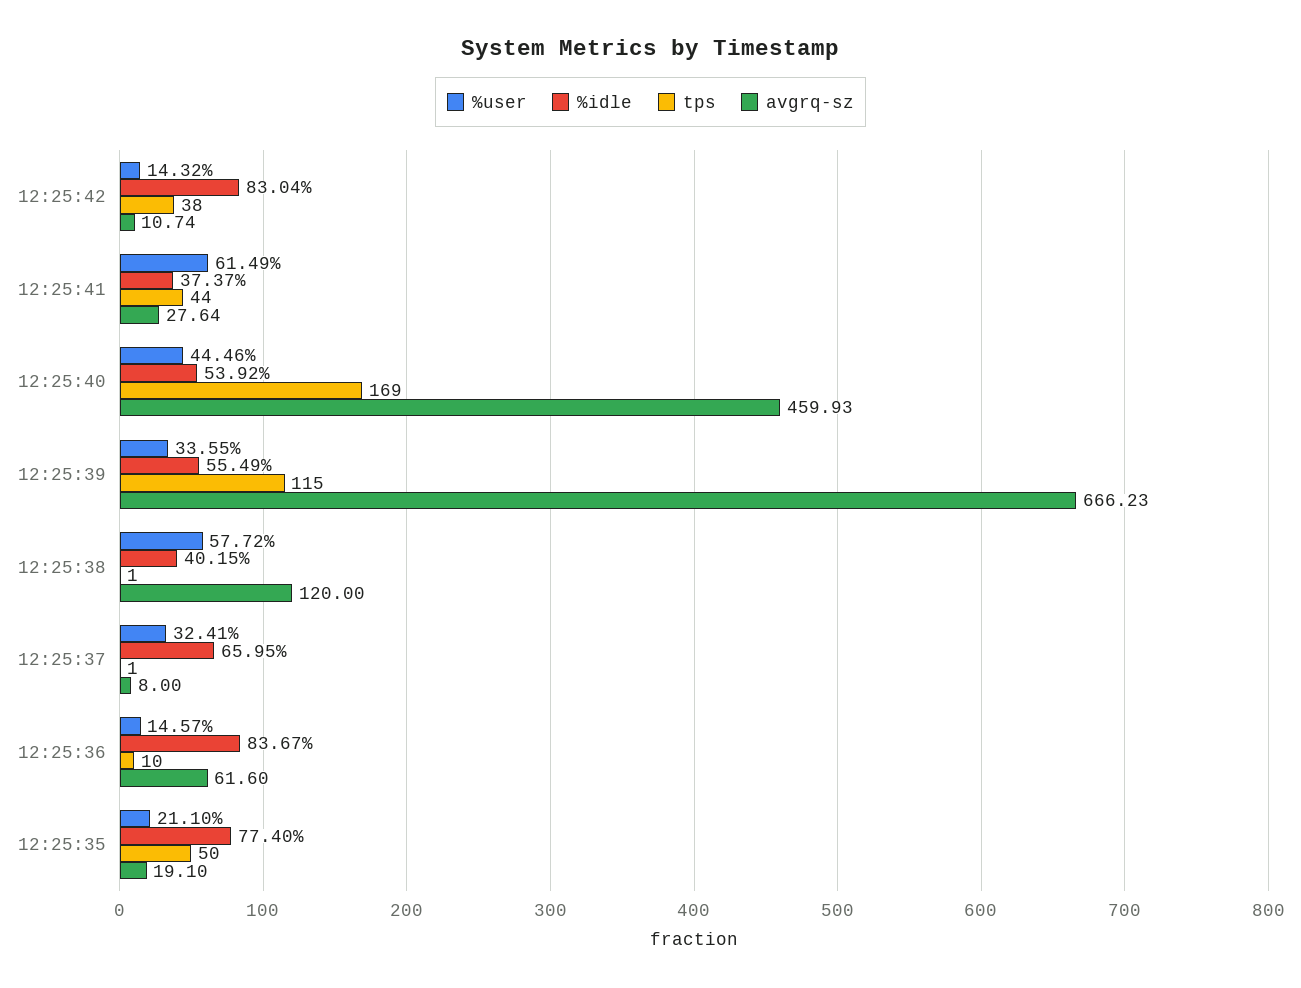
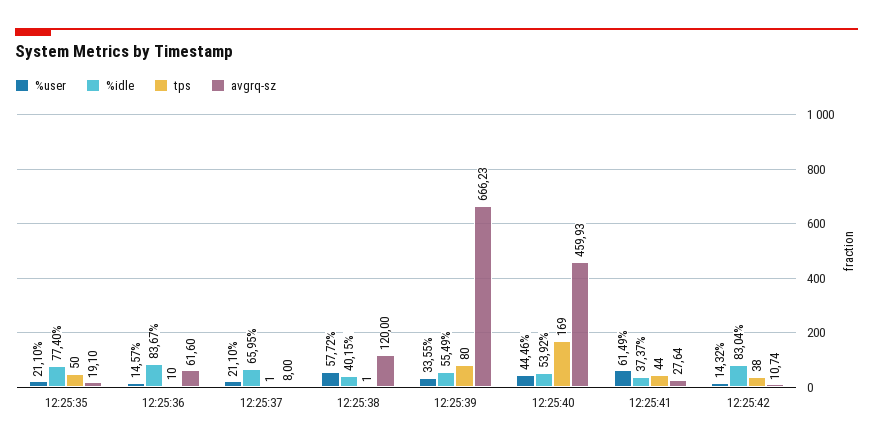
  {
    "%user": {
      "12:25:42": 14.32,
      "12:25:41": 61.49,
      "12:25:40": 44.46,
      "12:25:39": 33.55,
      "12:25:38": 57.72,
-     "12:25:37": 32.41,
+     "12:25:37": 21.1,
      "12:25:36": 14.57,
      "12:25:35": 21.1
    },
    "%idle": {
      "12:25:42": 83.04,
      "12:25:41": 37.37,
      "12:25:40": 53.92,
      "12:25:39": 55.49,
      "12:25:38": 40.15,
      "12:25:37": 65.95,
      "12:25:36": 83.67,
      "12:25:35": 77.4
    },
    "tps": {
      "12:25:42": 38,
      "12:25:41": 44,
      "12:25:40": 169,
-     "12:25:39": 115,
+     "12:25:39": 80,
      "12:25:38": 1,
      "12:25:37": 1,
      "12:25:36": 10,
      "12:25:35": 50
    },
    "avgrq-sz": {
      "12:25:42": 10.74,
      "12:25:41": 27.64,
      "12:25:40": 459.93,
      "12:25:39": 666.23,
      "12:25:38": 120,
      "12:25:37": 8,
      "12:25:36": 61.6,
      "12:25:35": 19.1
    }
  }

